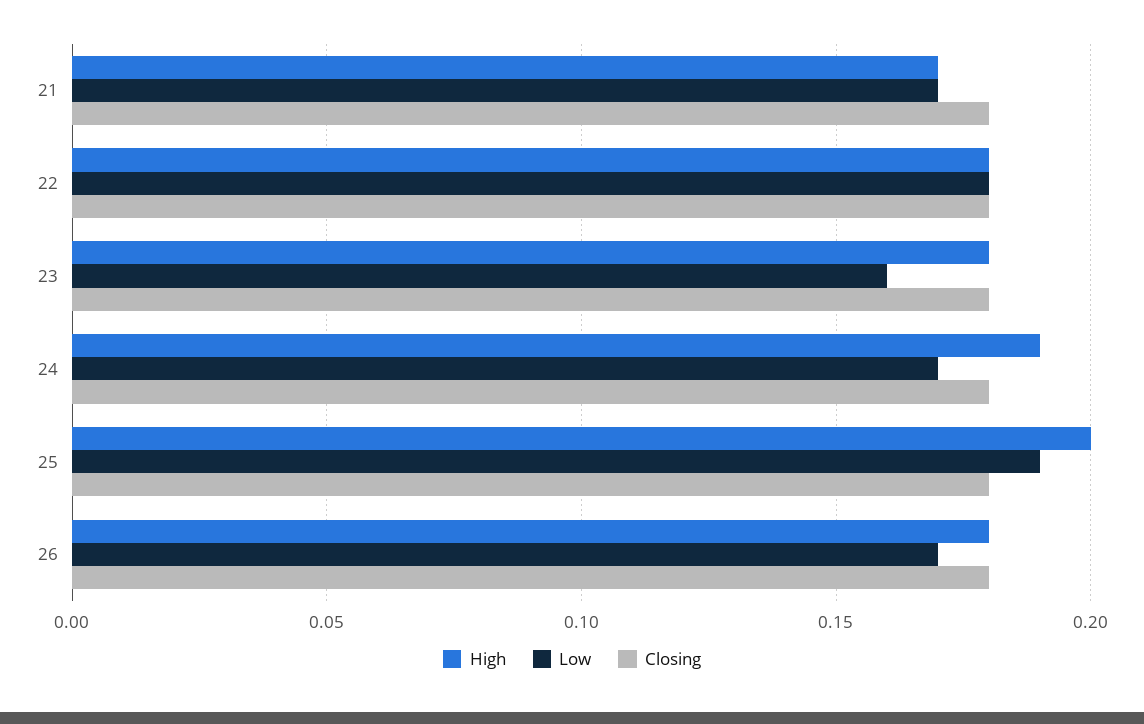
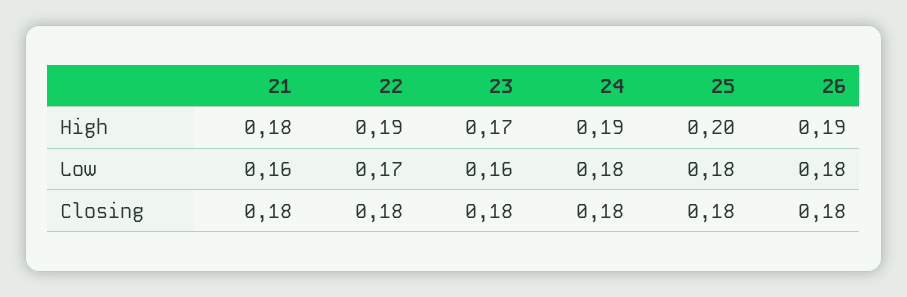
  {
    "High": {
-     "21": 0.17,
+     "21": 0.18,
-     "22": 0.18,
+     "22": 0.19,
-     "23": 0.18,
+     "23": 0.17,
      "24": 0.19,
      "25": 0.2,
-     "26": 0.18
+     "26": 0.19
    },
    "Low": {
-     "21": 0.17,
+     "21": 0.16,
-     "22": 0.18,
+     "22": 0.17,
      "23": 0.16,
-     "24": 0.17,
+     "24": 0.18,
-     "25": 0.19,
+     "25": 0.18,
-     "26": 0.17
+     "26": 0.18
    },
    "Closing": {
      "21": 0.18,
      "22": 0.18,
      "23": 0.18,
      "24": 0.18,
      "25": 0.18,
      "26": 0.18
    }
  }

